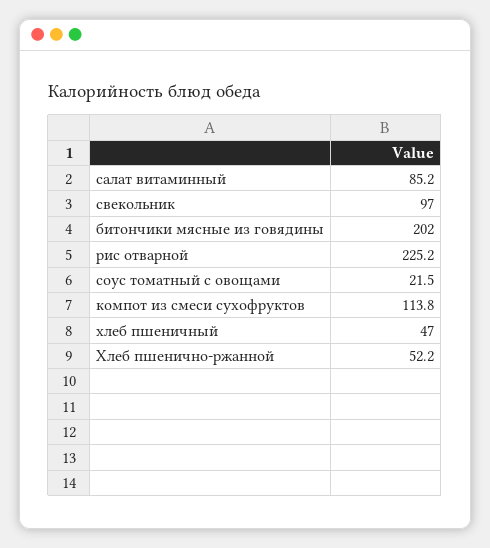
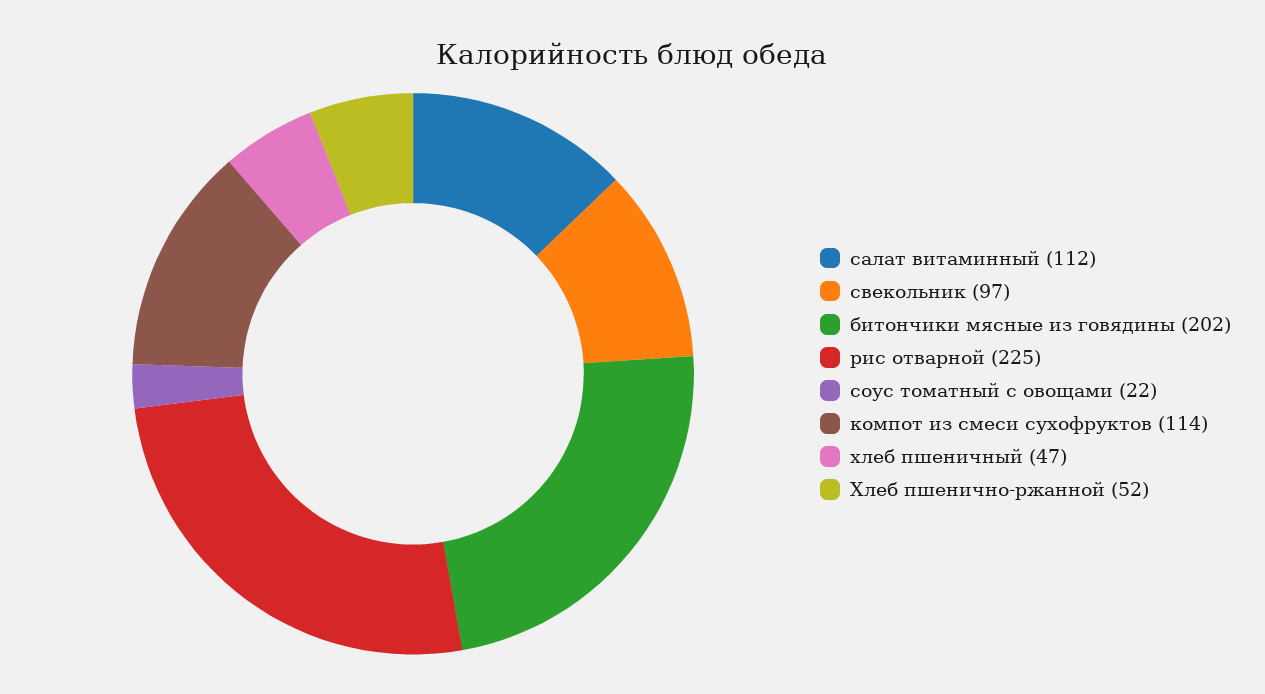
  {
-   "салат витаминный": 85.2,
+   "салат витаминный": 112,
    "свекольник": 97,
    "битончики мясные из говядины": 202,
    "рис отварной": 225.2,
    "соус томатный с овощами": 21.5,
    "компот из смеси сухофруктов": 113.8,
    "хлеб пшеничный": 47,
    "Хлеб пшенично-ржанной": 52.2
  }

